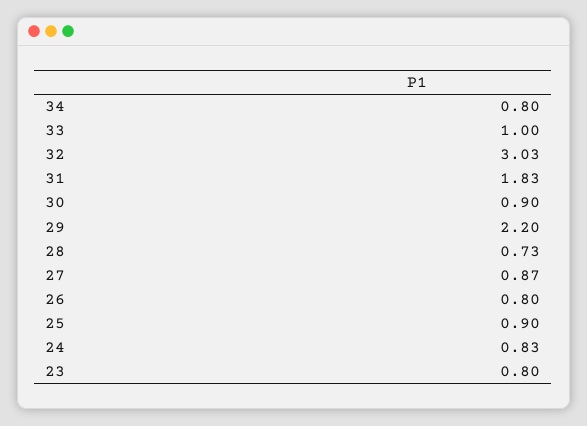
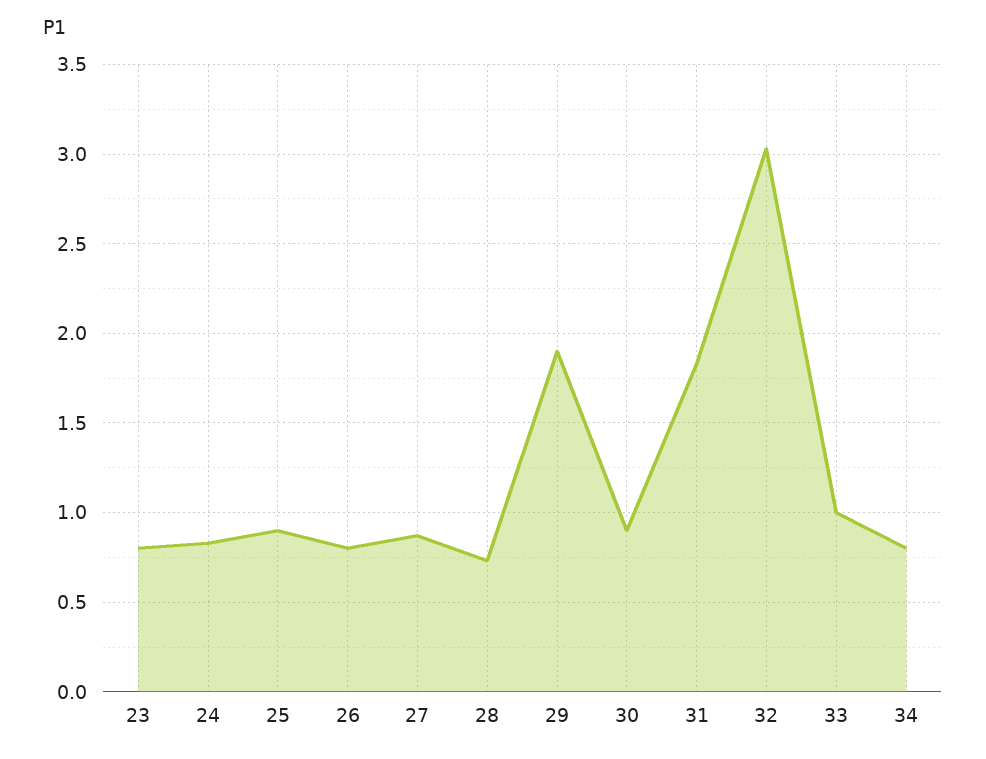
  {
    "34": 0.8,
    "33": 1,
    "32": 3.03,
    "31": 1.83,
    "30": 0.9,
-   "29": 2.2,
+   "29": 1.9,
    "28": 0.73,
    "27": 0.87,
    "26": 0.8,
    "25": 0.9,
    "24": 0.83,
    "23": 0.8
  }

